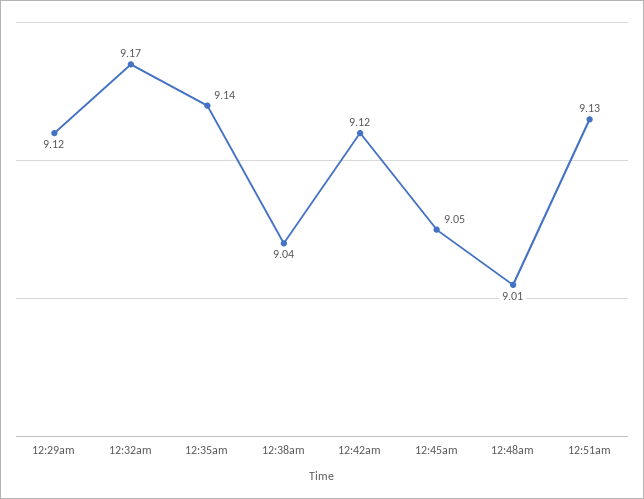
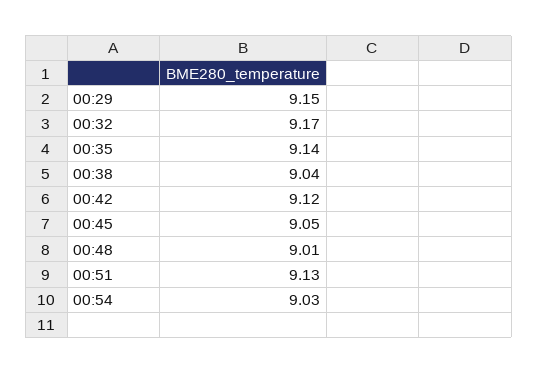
  {
-   "12:29am": 9.12,
+   "12:29am": 9.15,
    "12:32am": 9.17,
    "12:35am": 9.14,
    "12:38am": 9.04,
    "12:42am": 9.12,
    "12:45am": 9.05,
    "12:48am": 9.01,
-   "12:51am": 9.13
+   "12:51am": 9.13,
+   "00:54": 9.03
  }

